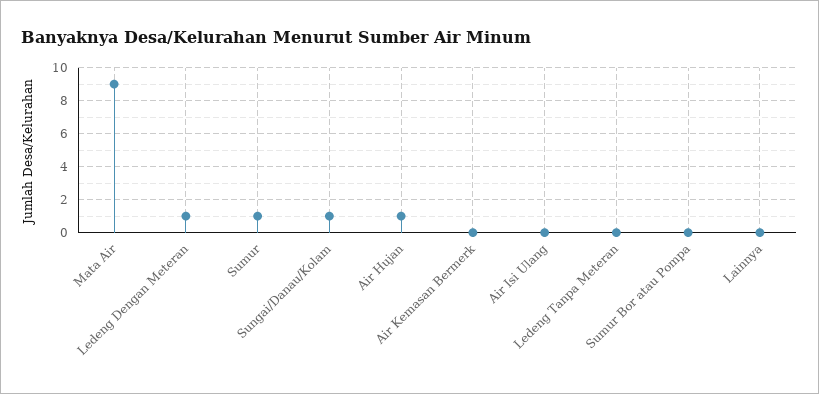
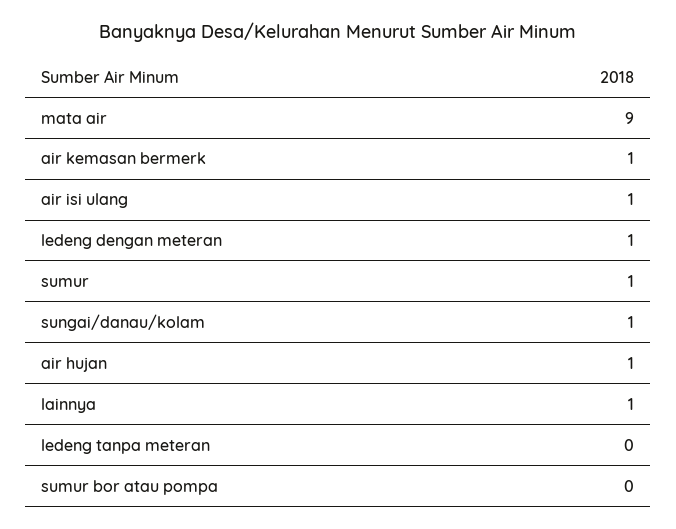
  {
    "Mata Air": 9,
    "Ledeng Dengan Meteran": 1,
    "Sumur": 1,
    "Sungai/Danau/Kolam": 1,
    "Air Hujan": 1,
-   "Air Kemasan Bermerk": 0,
+   "Air Kemasan Bermerk": 1,
-   "Air Isi Ulang": 0,
+   "Air Isi Ulang": 1,
    "Ledeng Tanpa Meteran": 0,
    "Sumur Bor atau Pompa": 0,
-   "Lainnya": 0
+   "Lainnya": 1
  }

